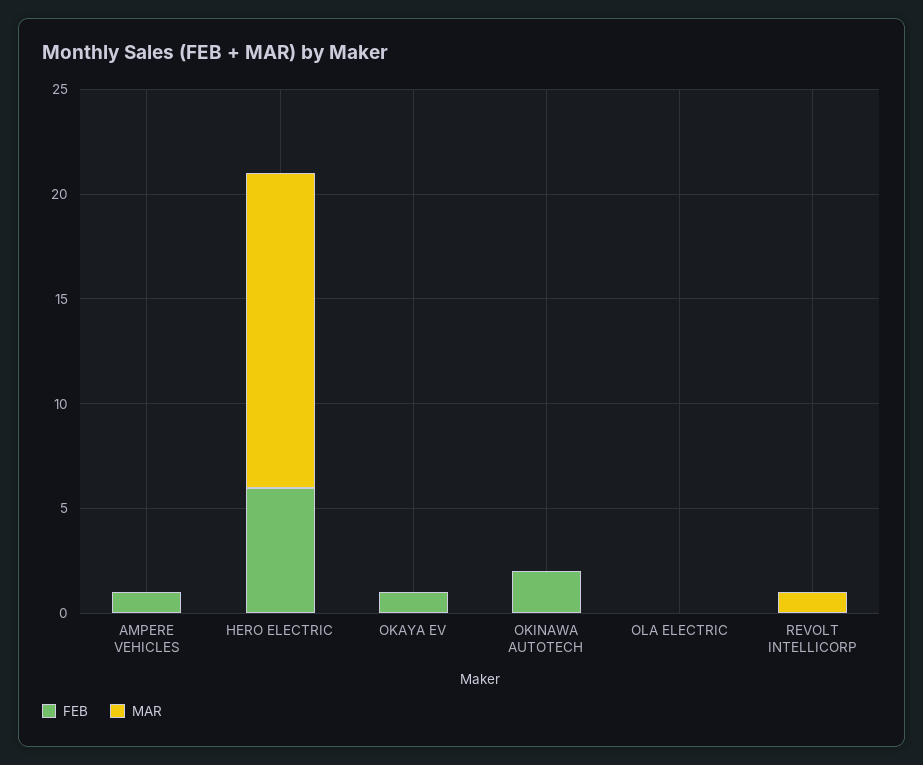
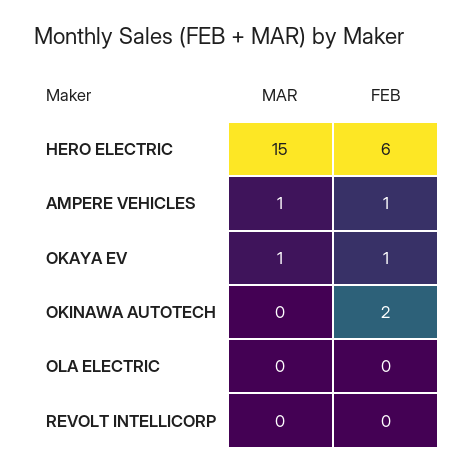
  {
    "FEB": {
      "AMPERE VEHICLES": 1,
      "HERO ELECTRIC": 6,
      "OKAYA EV": 1,
      "OKINAWA AUTOTECH": 2,
      "OLA ELECTRIC": 0,
      "REVOLT INTELLICORP": 0
    },
    "MAR": {
-     "AMPERE VEHICLES": 0,
+     "AMPERE VEHICLES": 1,
      "HERO ELECTRIC": 15,
-     "OKAYA EV": 0,
+     "OKAYA EV": 1,
      "OKINAWA AUTOTECH": 0,
      "OLA ELECTRIC": 0,
-     "REVOLT INTELLICORP": 1
+     "REVOLT INTELLICORP": 0
    }
  }

